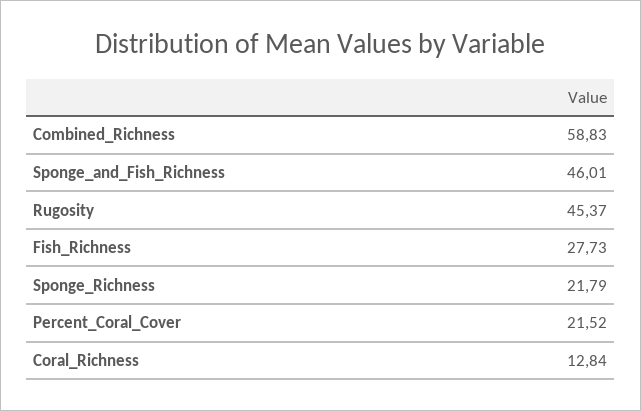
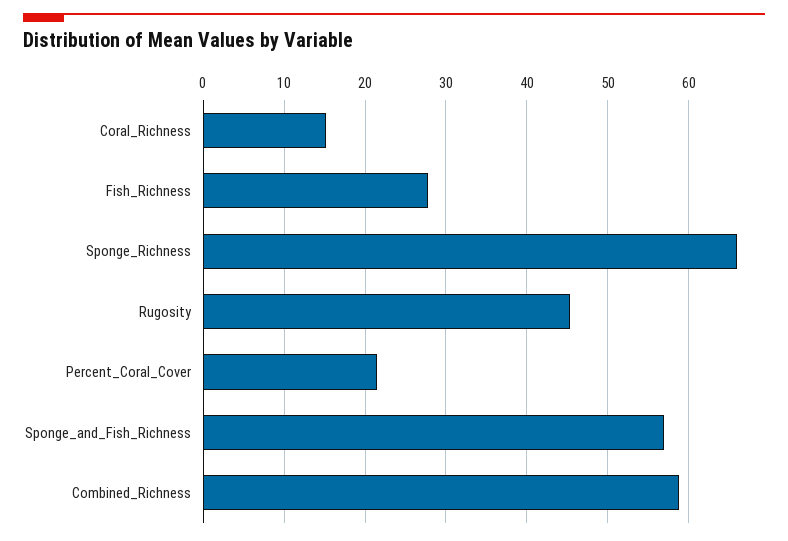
  {
    "Combined_Richness": 58.83,
-   "Sponge_and_Fish_Richness": 46.01,
+   "Sponge_and_Fish_Richness": 57,
    "Rugosity": 45.37,
    "Fish_Richness": 27.73,
-   "Sponge_Richness": 21.79,
+   "Sponge_Richness": 66,
    "Percent_Coral_Cover": 21.52,
-   "Coral_Richness": 12.84
+   "Coral_Richness": 15
  }

